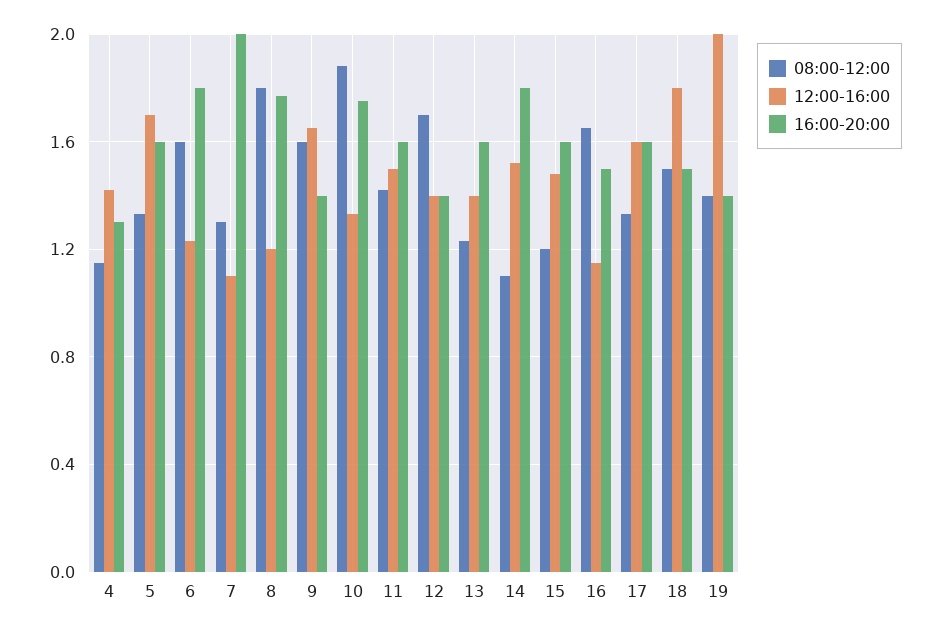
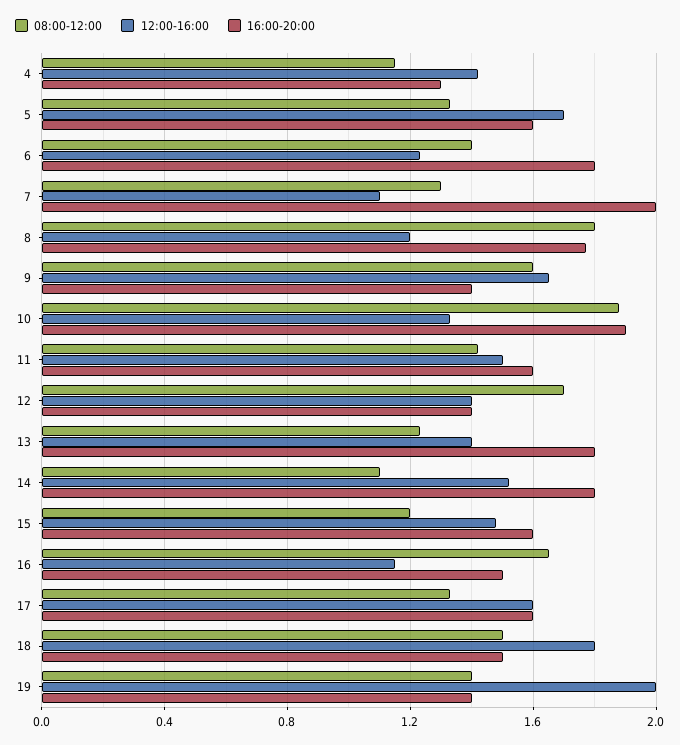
  {
    "08:00-12:00": {
      "4": 1.15,
      "5": 1.35,
-     "6": 1.6,
+     "6": 1.4,
      "7": 1.3,
      "8": 1.8,
      "9": 1.6,
      "10": 1.9,
      "11": 1.4,
      "12": 1.7,
      "13": 1.25,
      "14": 1.1,
      "15": 1.2,
      "16": 1.65,
      "17": 1.35,
      "18": 1.5,
      "19": 1.4
    },
    "12:00-16:00": {
      "4": 1.4,
      "5": 1.7,
      "6": 1.25,
      "7": 1.1,
      "8": 1.2,
      "9": 1.65,
      "10": 1.35,
      "11": 1.5,
      "12": 1.4,
      "13": 1.4,
      "14": 1.5,
      "15": 1.5,
      "16": 1.15,
      "17": 1.6,
      "18": 1.8,
      "19": 2
    },
    "16:00-20:00": {
      "4": 1.3,
      "5": 1.6,
      "6": 1.8,
      "7": 2,
      "8": 1.75,
      "9": 1.4,
-     "10": 1.75,
+     "10": 1.9,
      "11": 1.6,
      "12": 1.4,
-     "13": 1.6,
+     "13": 1.8,
      "14": 1.8,
      "15": 1.6,
      "16": 1.5,
      "17": 1.6,
      "18": 1.5,
      "19": 1.4
    }
  }

